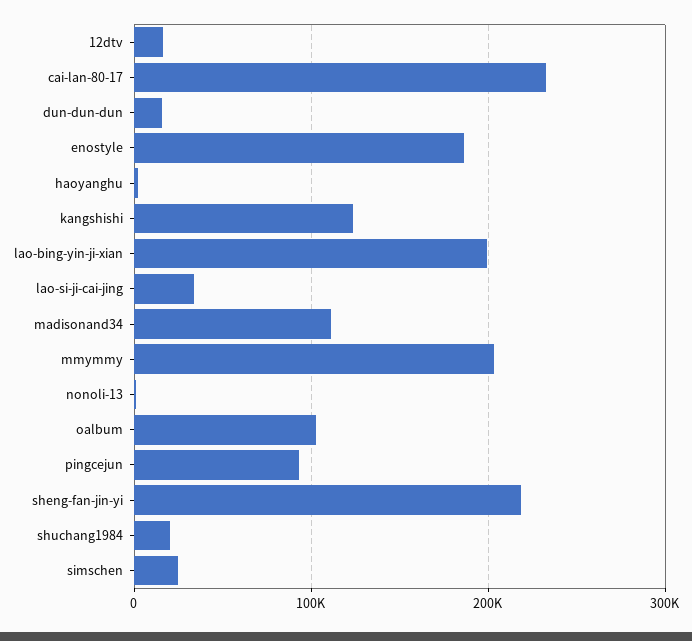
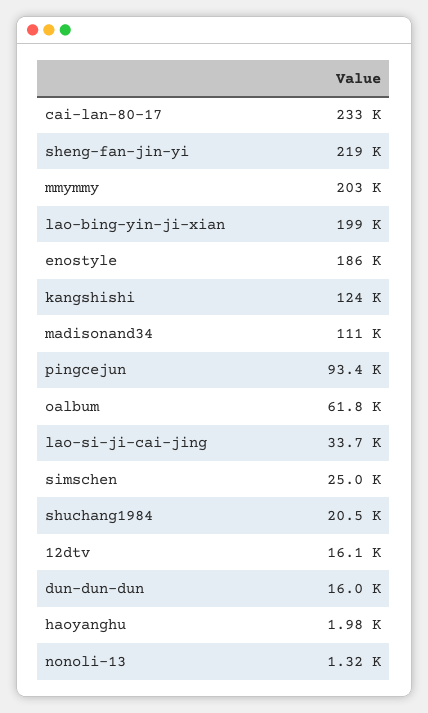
  {
    "12dtv": 16100,
    "cai-lan-80-17": 233000,
    "dun-dun-dun": 16000,
    "enostyle": 186000,
    "haoyanghu": 1980,
    "kangshishi": 124000,
    "lao-bing-yin-ji-xian": 199000,
    "lao-si-ji-cai-jing": 33700,
    "madisonand34": 111000,
    "mmymmy": 203000,
    "nonoli-13": 1320,
-   "oalbum": 100000,
+   "oalbum": 61800,
    "pingcejun": 93400,
    "sheng-fan-jin-yi": 219000,
    "shuchang1984": 20500,
    "simschen": 25000
  }

